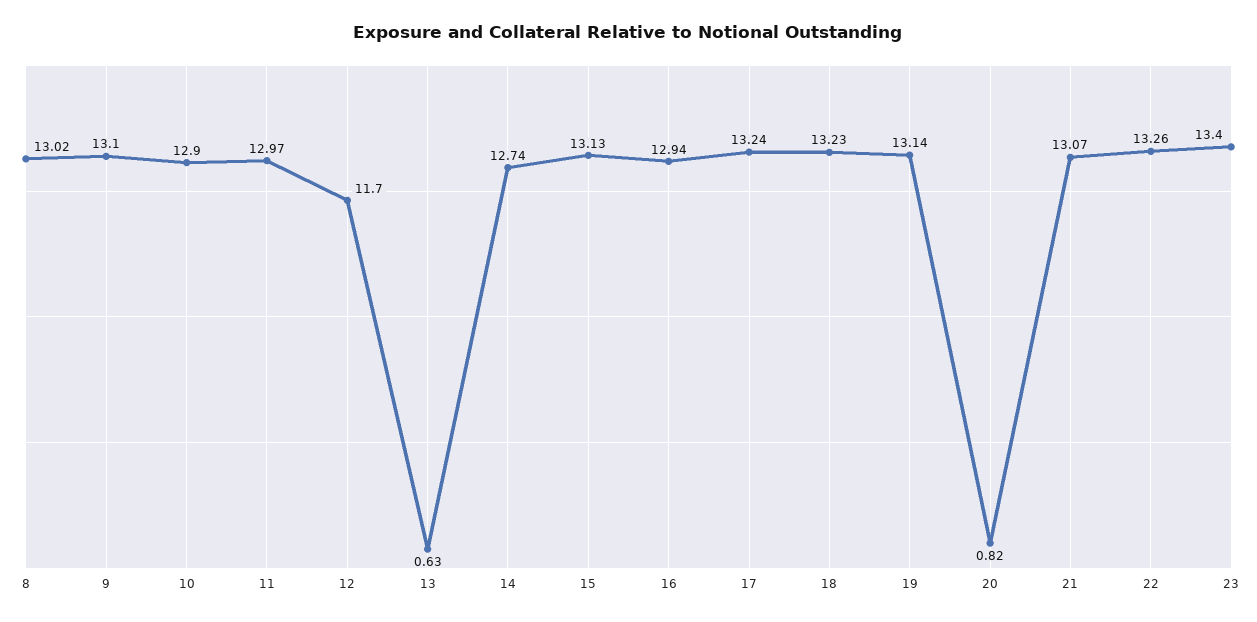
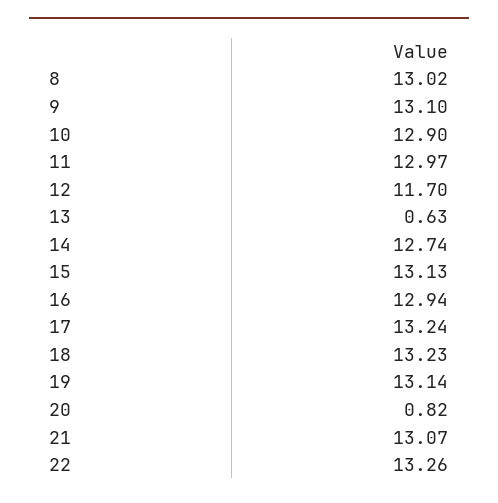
  {
    "8": 13.02,
    "9": 13.1,
    "10": 12.9,
    "11": 12.97,
    "12": 11.7,
    "13": 0.63,
    "14": 12.74,
    "15": 13.13,
    "16": 12.94,
    "17": 13.24,
    "18": 13.23,
    "19": 13.14,
    "20": 0.82,
    "21": 13.07,
-   "22": 13.26,
+   "22": 13.26
-   "23": 13.4
  }

